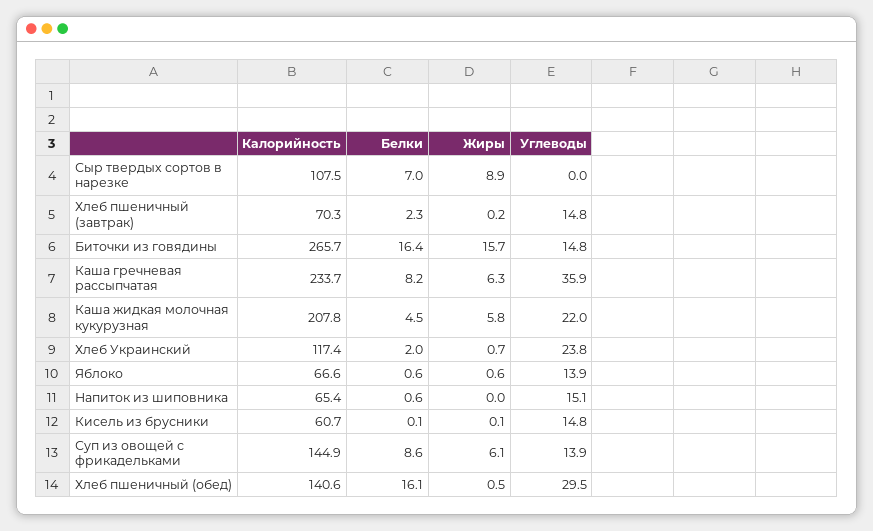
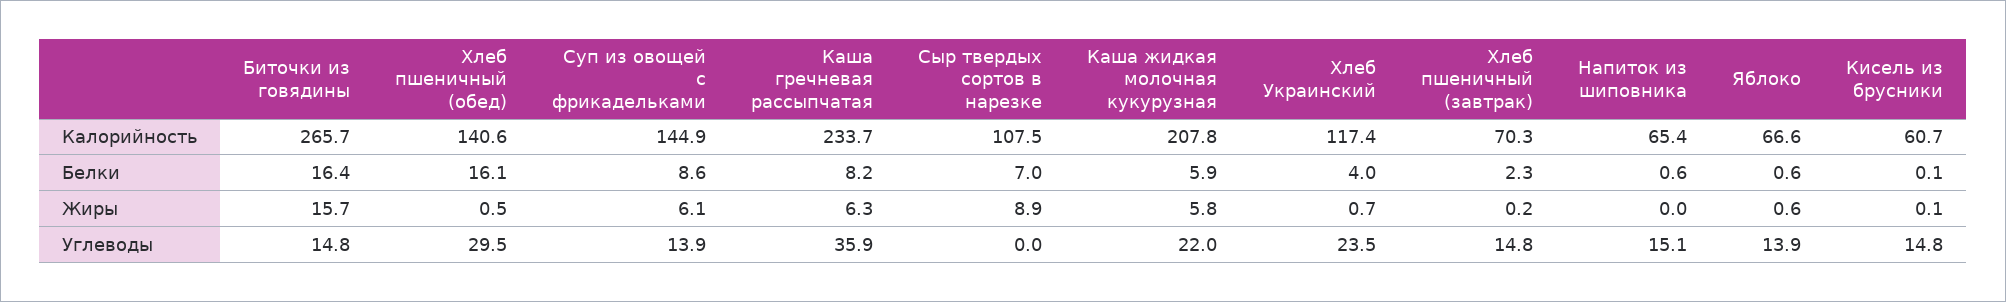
  {
    "Калорийность": {
      "Сыр твердых сортов в нарезке": 107.5,
      "Хлеб пшеничный (завтрак)": 70.3,
      "Биточки из говядины": 265.7,
      "Каша гречневая рассыпчатая": 233.7,
      "Каша жидкая молочная кукурузная": 207.8,
      "Хлеб Украинский": 117.4,
      "Яблоко": 66.6,
      "Напиток из шиповника": 65.4,
      "Кисель из брусники": 60.7,
      "Суп из овощей с фрикадельками": 144.9,
      "Хлеб пшеничный (обед)": 140.6
    },
    "Белки": {
      "Сыр твердых сортов в нарезке": 7,
      "Хлеб пшеничный (завтрак)": 2.3,
      "Биточки из говядины": 16.4,
      "Каша гречневая рассыпчатая": 8.2,
-     "Каша жидкая молочная кукурузная": 4.5,
+     "Каша жидкая молочная кукурузная": 5.9,
-     "Хлеб Украинский": 2,
+     "Хлеб Украинский": 4,
      "Яблоко": 0.6,
      "Напиток из шиповника": 0.6,
      "Кисель из брусники": 0.1,
      "Суп из овощей с фрикадельками": 8.6,
      "Хлеб пшеничный (обед)": 16.1
    },
    "Жиры": {
      "Сыр твердых сортов в нарезке": 8.9,
      "Хлеб пшеничный (завтрак)": 0.2,
      "Биточки из говядины": 15.7,
      "Каша гречневая рассыпчатая": 6.3,
      "Каша жидкая молочная кукурузная": 5.8,
      "Хлеб Украинский": 0.7,
      "Яблоко": 0.6,
      "Напиток из шиповника": 0,
      "Кисель из брусники": 0.1,
      "Суп из овощей с фрикадельками": 6.1,
      "Хлеб пшеничный (обед)": 0.5
    },
    "Углеводы": {
      "Сыр твердых сортов в нарезке": 0,
      "Хлеб пшеничный (завтрак)": 14.8,
      "Биточки из говядины": 14.8,
      "Каша гречневая рассыпчатая": 35.9,
      "Каша жидкая молочная кукурузная": 22,
-     "Хлеб Украинский": 23.8,
+     "Хлеб Украинский": 23.5,
      "Яблоко": 13.9,
      "Напиток из шиповника": 15.1,
      "Кисель из брусники": 14.8,
      "Суп из овощей с фрикадельками": 13.9,
      "Хлеб пшеничный (обед)": 29.5
    }
  }

